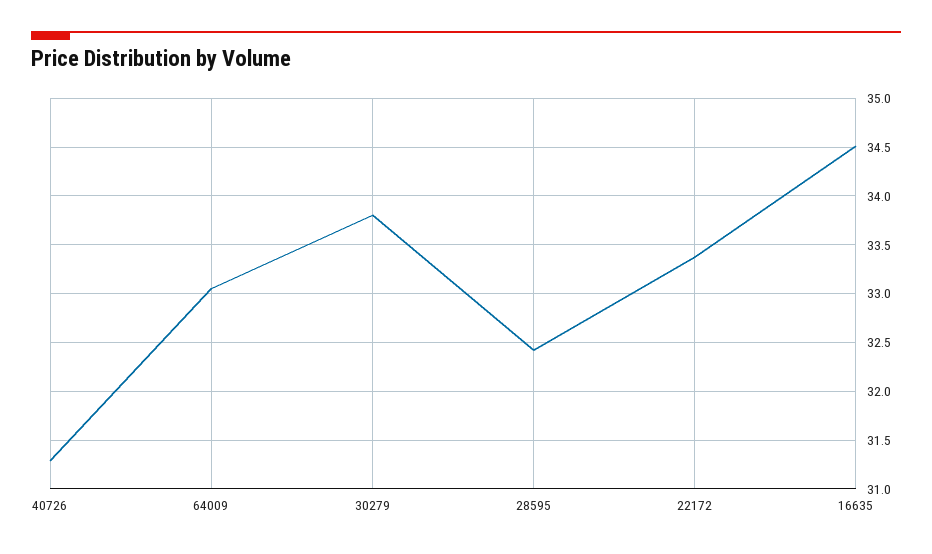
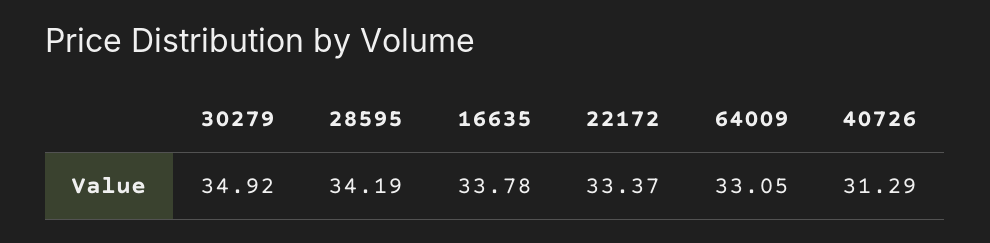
  {
    "40726": 31.29,
    "64009": 33.05,
-   "30279": 33.8,
+   "30279": 34.92,
-   "28595": 32.4,
+   "28595": 34.19,
    "22172": 33.37,
-   "16635": 34.5
+   "16635": 33.78
  }

